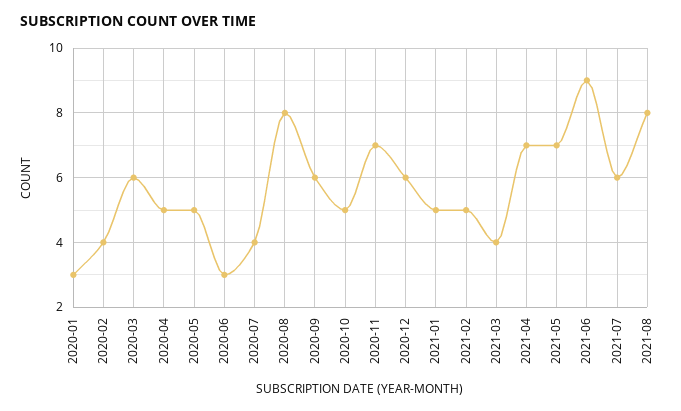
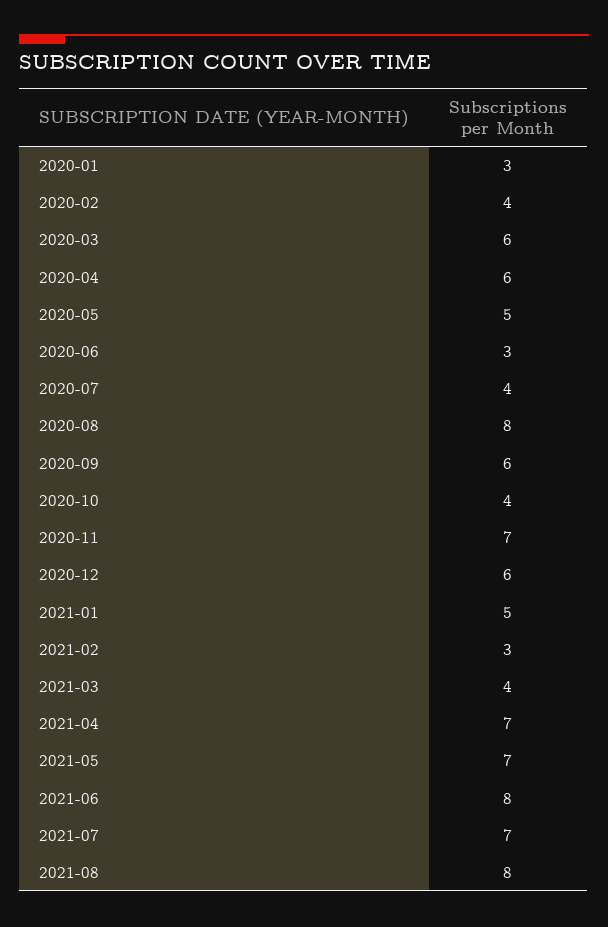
  {
    "2020-01": 3,
    "2020-02": 4,
    "2020-03": 6,
-   "2020-04": 5,
+   "2020-04": 6,
    "2020-05": 5,
    "2020-06": 3,
    "2020-07": 4,
    "2020-08": 8,
    "2020-09": 6,
-   "2020-10": 5,
+   "2020-10": 4,
    "2020-11": 7,
    "2020-12": 6,
    "2021-01": 5,
-   "2021-02": 5,
+   "2021-02": 3,
    "2021-03": 4,
    "2021-04": 7,
    "2021-05": 7,
-   "2021-06": 9,
+   "2021-06": 8,
-   "2021-07": 6,
+   "2021-07": 7,
    "2021-08": 8
  }

